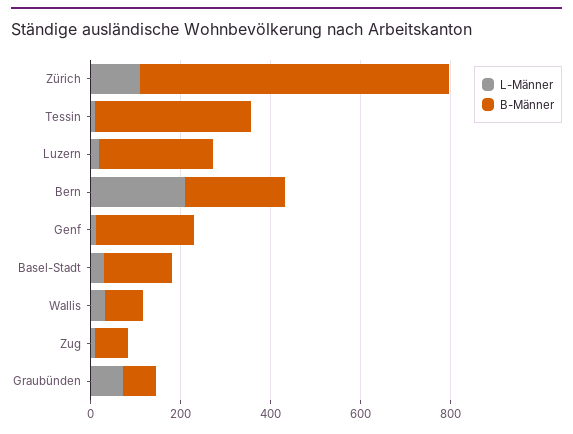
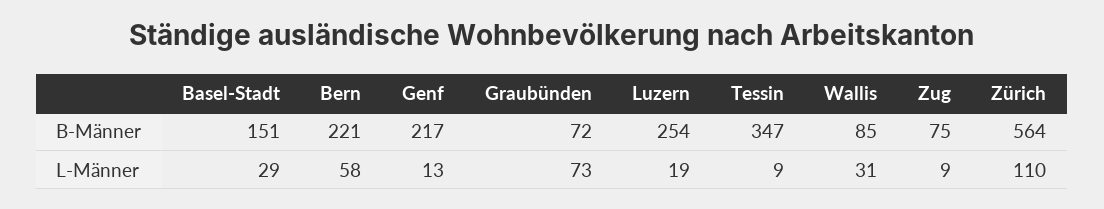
  {
    "L-Männer": {
      "Zürich": 110,
      "Tessin": 9,
      "Luzern": 19,
-     "Bern": 200,
+     "Bern": 58,
      "Genf": 13,
      "Basel-Stadt": 29,
      "Wallis": 31,
      "Zug": 9,
      "Graubünden": 73
    },
    "B-Männer": {
-     "Zürich": 700,
+     "Zürich": 564,
      "Tessin": 347,
      "Luzern": 254,
      "Bern": 221,
      "Genf": 217,
      "Basel-Stadt": 151,
      "Wallis": 85,
      "Zug": 75,
      "Graubünden": 72
    }
  }

